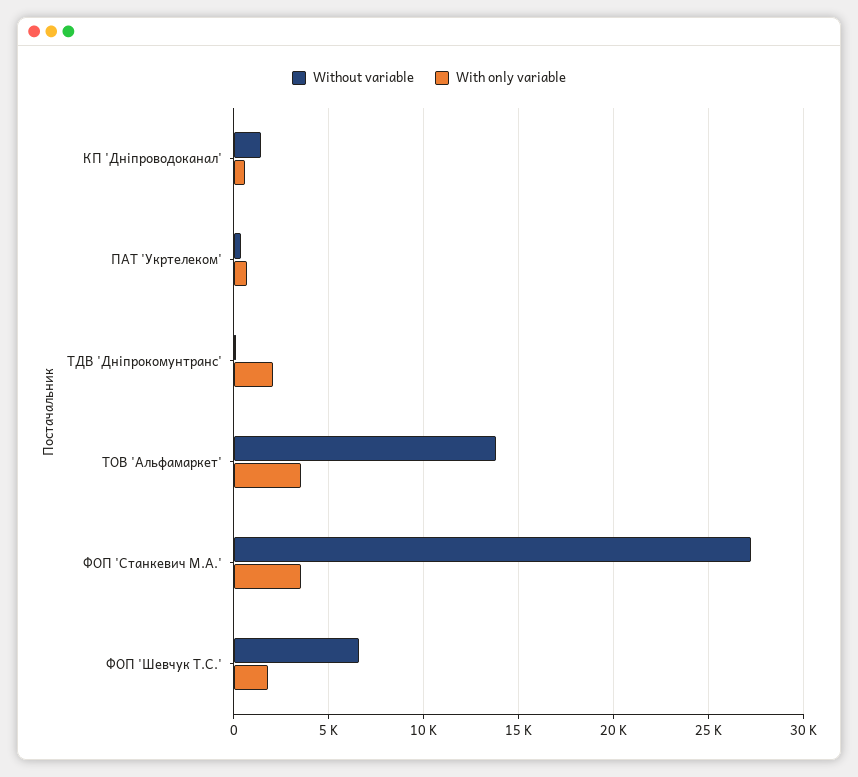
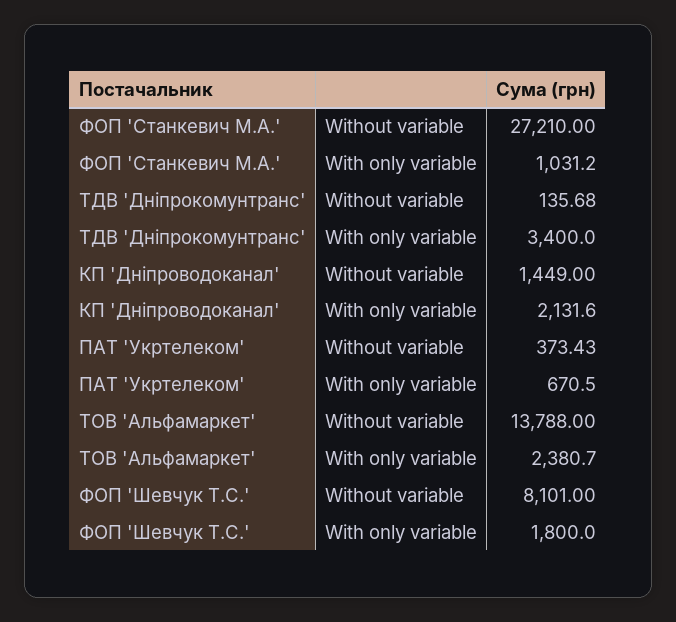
  {
    "Without variable": {
      "КП 'Дніпроводоканал'": 1449,
      "ПАТ 'Укртелеком'": 373.43,
      "ТДВ 'Дніпрокомунтранс'": 135.68,
      "ТОВ 'Альфамаркет'": 13788,
      "ФОП 'Станкевич М.А.'": 27210,
-     "ФОП 'Шевчук Т.С.'": 6500
+     "ФОП 'Шевчук Т.С.'": 8101
    },
    "With only variable": {
-     "КП 'Дніпроводоканал'": 500,
+     "КП 'Дніпроводоканал'": 2131.6,
      "ПАТ 'Укртелеком'": 670.5,
-     "ТДВ 'Дніпрокомунтранс'": 2000,
+     "ТДВ 'Дніпрокомунтранс'": 3400,
-     "ТОВ 'Альфамаркет'": 3500,
+     "ТОВ 'Альфамаркет'": 2380.7,
-     "ФОП 'Станкевич М.А.'": 3500,
+     "ФОП 'Станкевич М.А.'": 1031.2,
      "ФОП 'Шевчук Т.С.'": 1800
    }
  }

